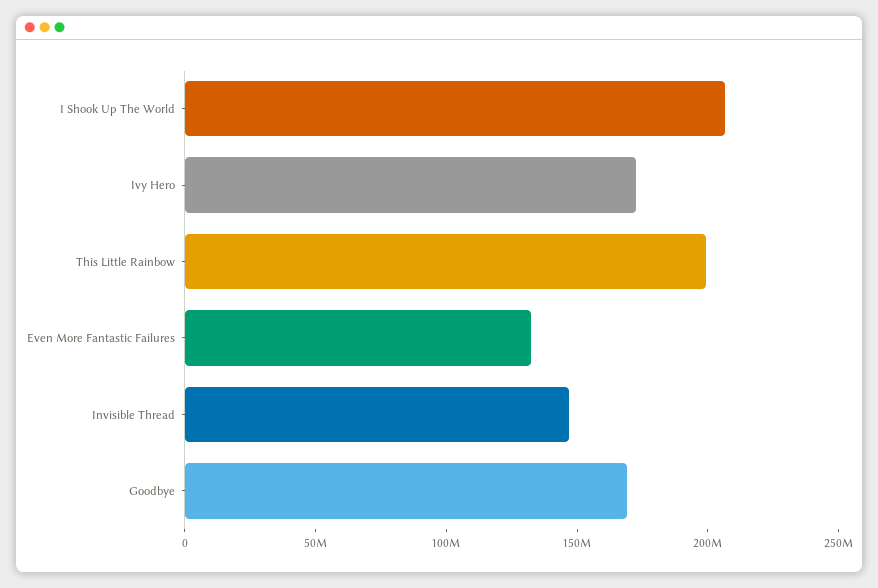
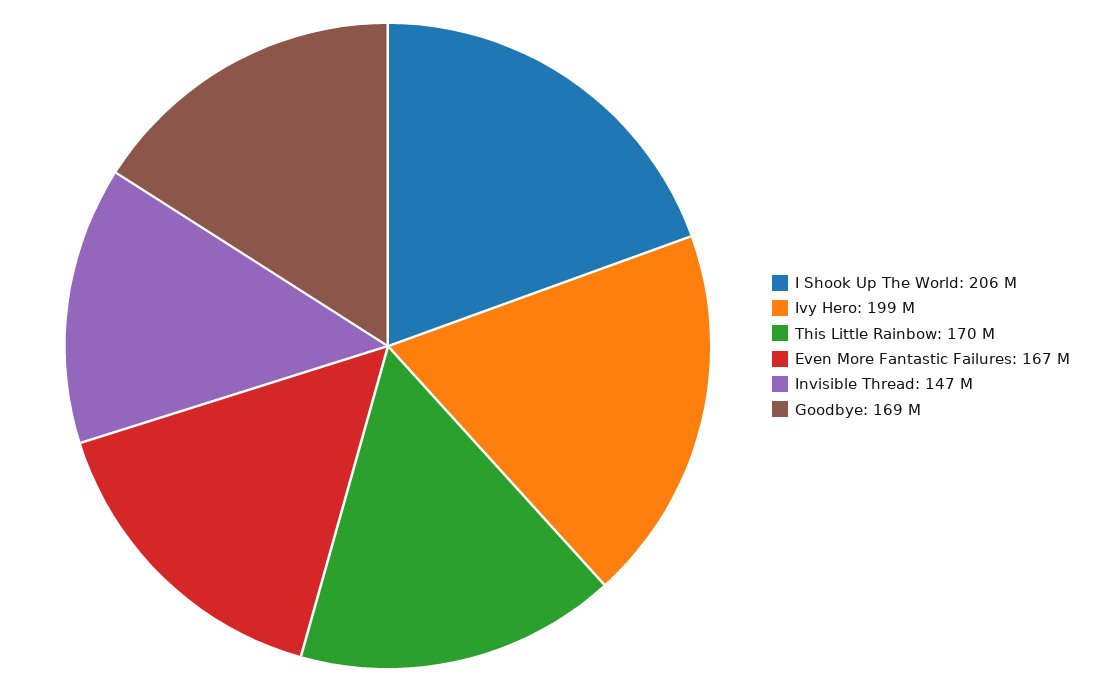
  {
    "I Shook Up The World": 206000000,
-   "Ivy Hero": 170000000,
+   "Ivy Hero": 199000000,
-   "This Little Rainbow": 200000000,
+   "This Little Rainbow": 170000000,
-   "Even More Fantastic Failures": 130000000,
+   "Even More Fantastic Failures": 167000000,
    "Invisible Thread": 147000000,
    "Goodbye": 169000000
  }

